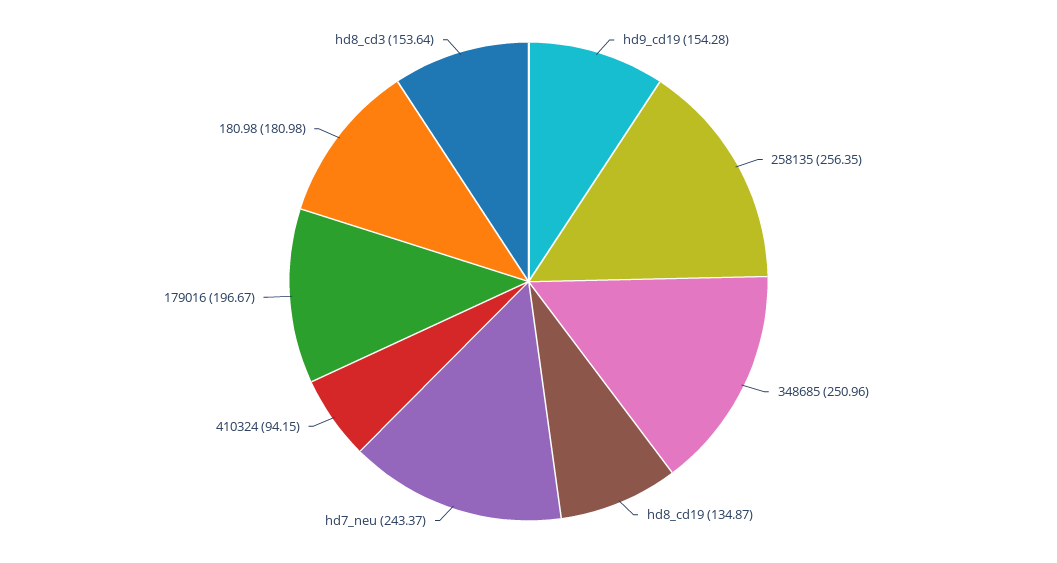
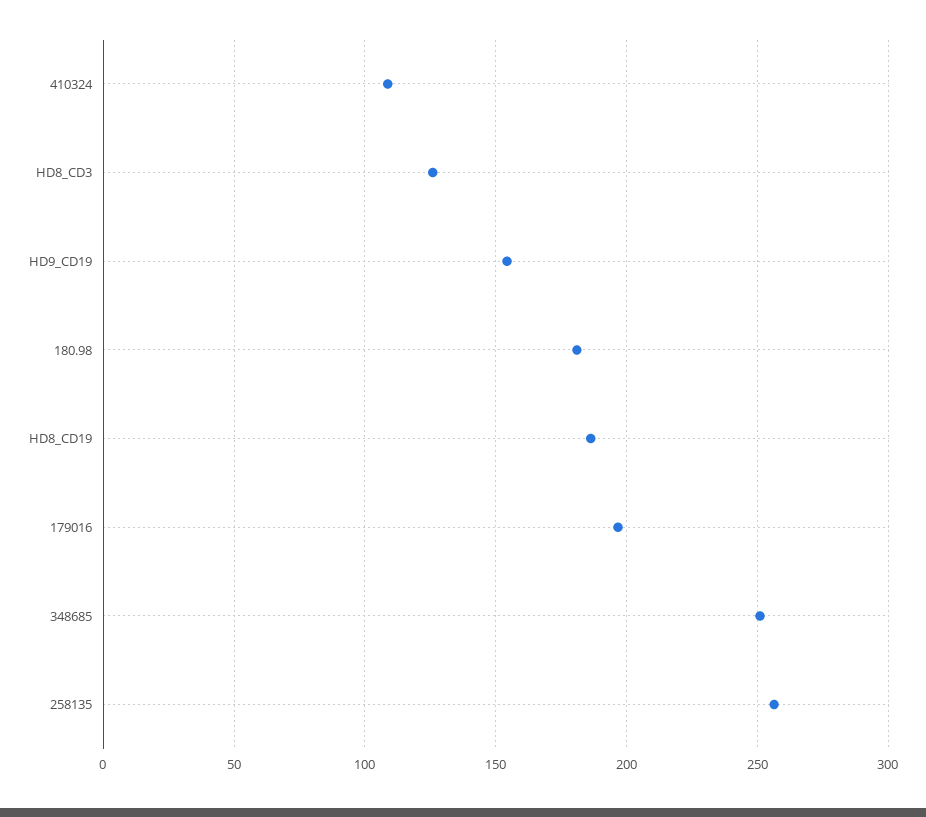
  {
    "hd9_cd19": 154.28,
    "258135": 256.35,
    "348685": 250.96,
-   "hd8_cd19": 134.87,
+   "hd8_cd19": 185,
-   "hd7_neu": 243.37,
-   "410324": 94.15,
+   "410324": 110,
    "179016": 196.67,
    "180.98": 180.98,
-   "hd8_cd3": 153.64
+   "hd8_cd3": 125
  }

